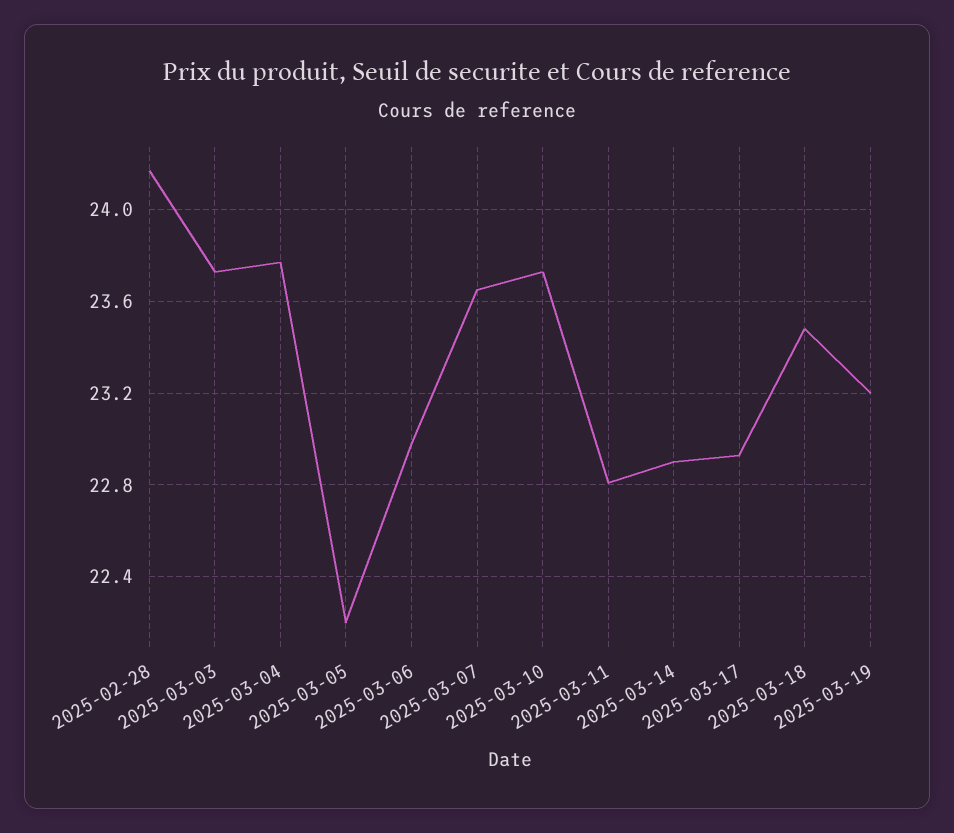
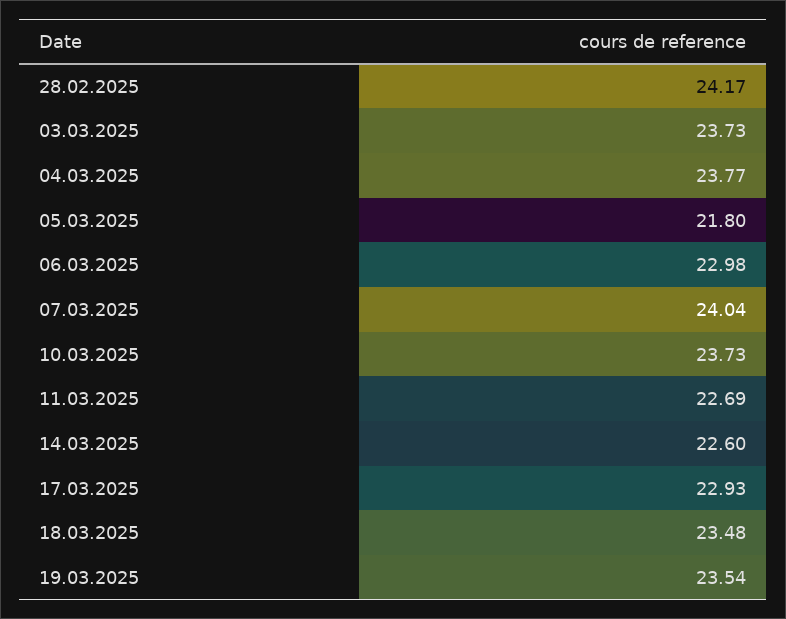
  {
    "2025-02-28": 24.17,
    "2025-03-03": 23.73,
    "2025-03-04": 23.77,
-   "2025-03-05": 22.2,
+   "2025-03-05": 21.8,
    "2025-03-06": 22.98,
-   "2025-03-07": 23.65,
+   "2025-03-07": 24.04,
    "2025-03-10": 23.73,
-   "2025-03-11": 22.8,
+   "2025-03-11": 22.69,
-   "2025-03-14": 22.9,
+   "2025-03-14": 22.6,
    "2025-03-17": 22.93,
    "2025-03-18": 23.48,
-   "2025-03-19": 23.2
+   "2025-03-19": 23.54
  }

